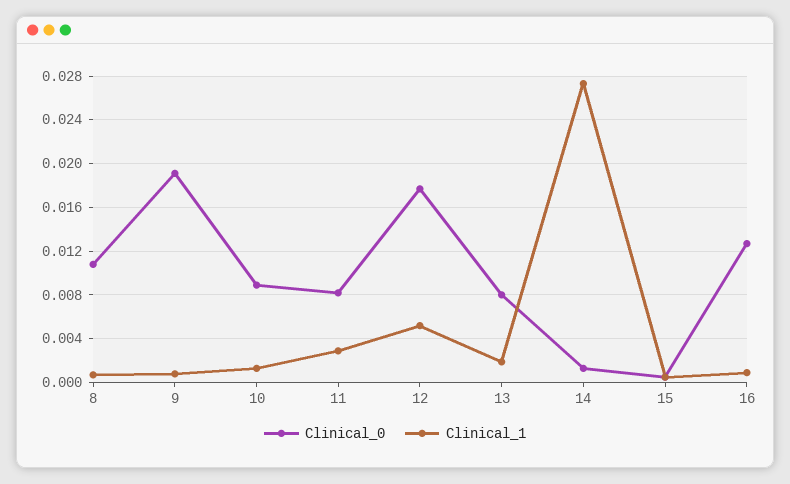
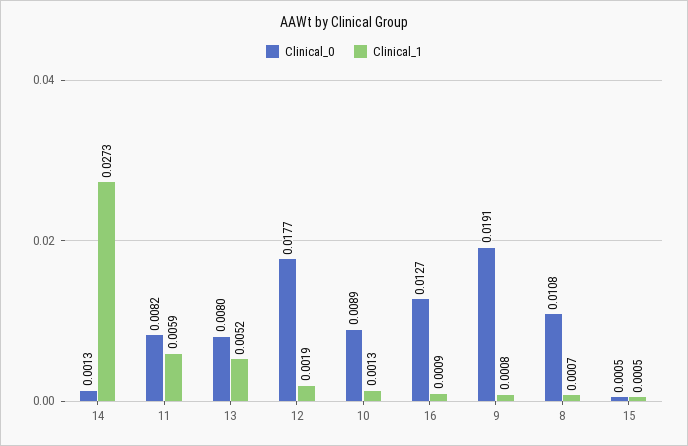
  {
    "Clinical_0": {
      "8": 0.0108,
      "9": 0.0191,
      "10": 0.0089,
      "11": 0.0082,
      "12": 0.0177,
      "13": 0.008,
      "14": 0.0013,
      "15": 0.0005,
      "16": 0.0127
    },
    "Clinical_1": {
      "8": 0.0007,
      "9": 0.0008,
      "10": 0.0013,
-     "11": 0.003,
+     "11": 0.0059,
-     "12": 0.005,
+     "12": 0.0019,
-     "13": 0.002,
+     "13": 0.0052,
      "14": 0.0273,
      "15": 0.0005,
      "16": 0.0009
    }
  }

